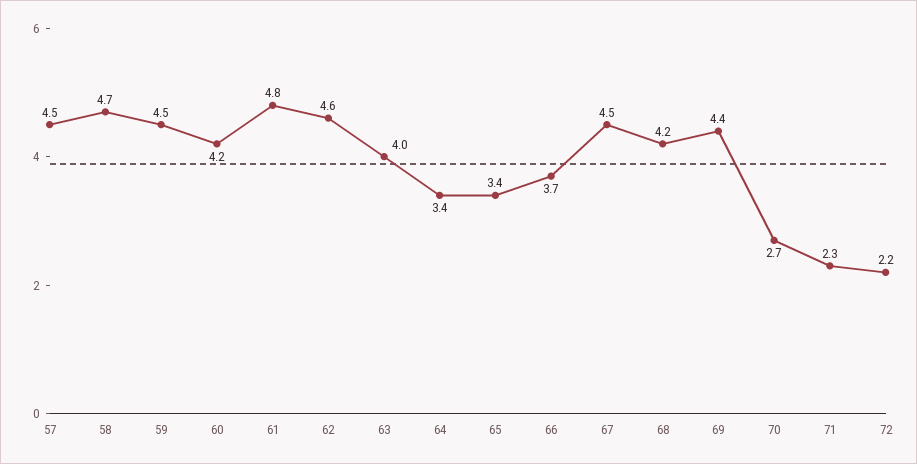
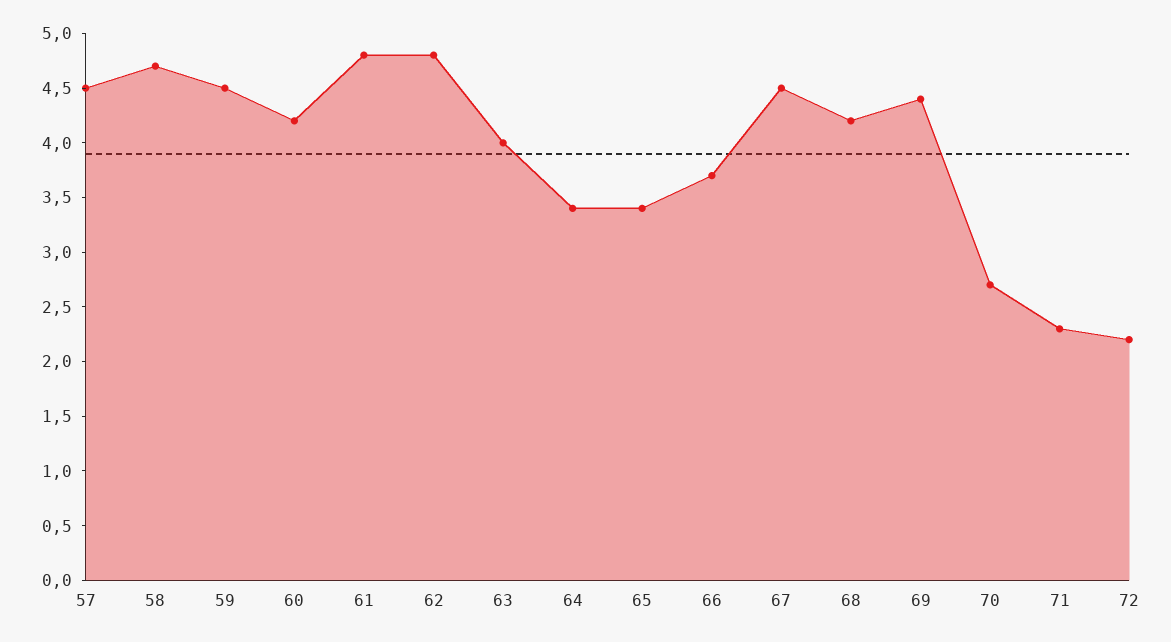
  {
    "57": 4.5,
    "58": 4.7,
    "59": 4.5,
    "60": 4.2,
    "61": 4.8,
-   "62": 4.6,
+   "62": 4.8,
    "63": 4,
    "64": 3.4,
    "65": 3.4,
    "66": 3.7,
    "67": 4.5,
    "68": 4.2,
    "69": 4.4,
    "70": 2.7,
    "71": 2.3,
    "72": 2.2
  }

